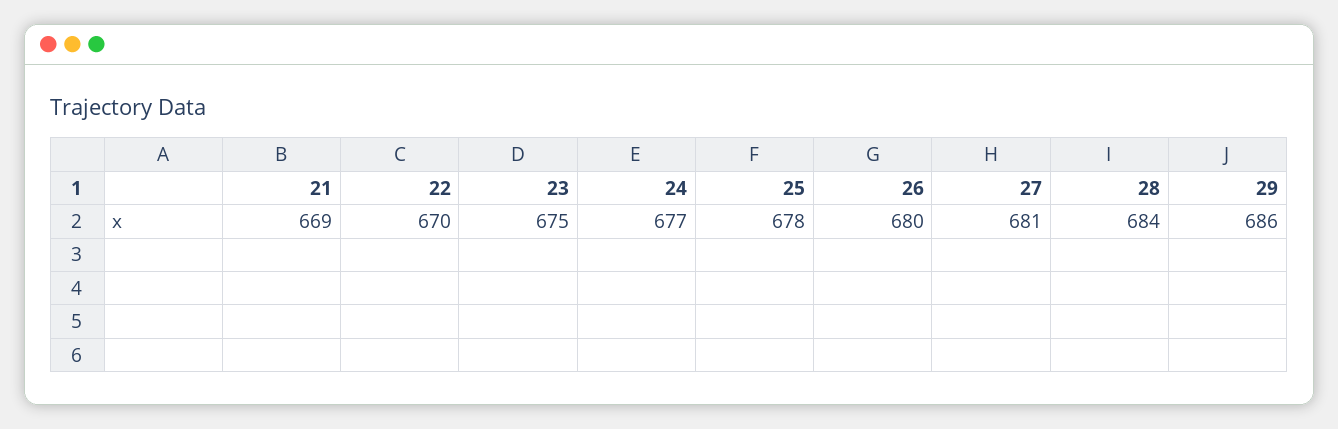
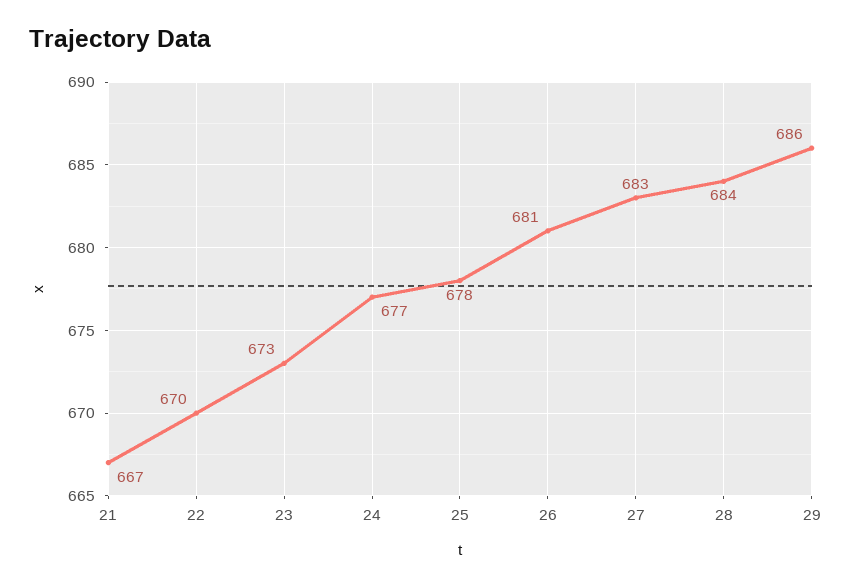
  {
-   "21": 669,
+   "21": 667,
    "22": 670,
-   "23": 675,
+   "23": 673,
    "24": 677,
    "25": 678,
-   "26": 680,
+   "26": 681,
-   "27": 681,
+   "27": 683,
    "28": 684,
    "29": 686
  }

